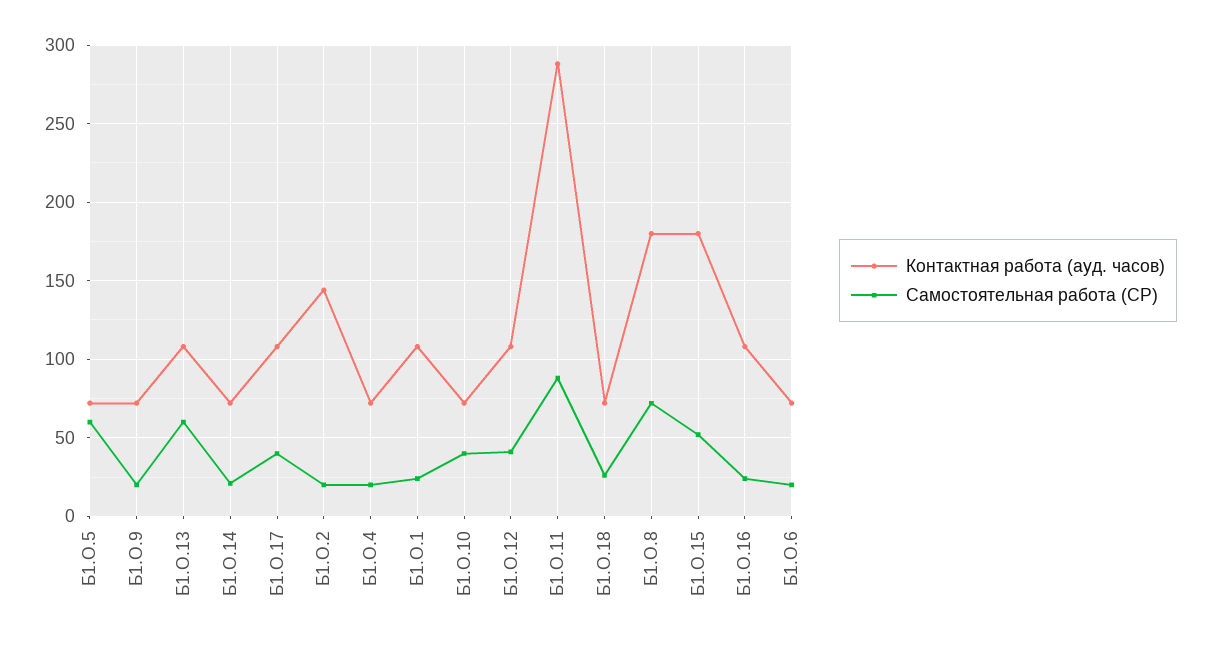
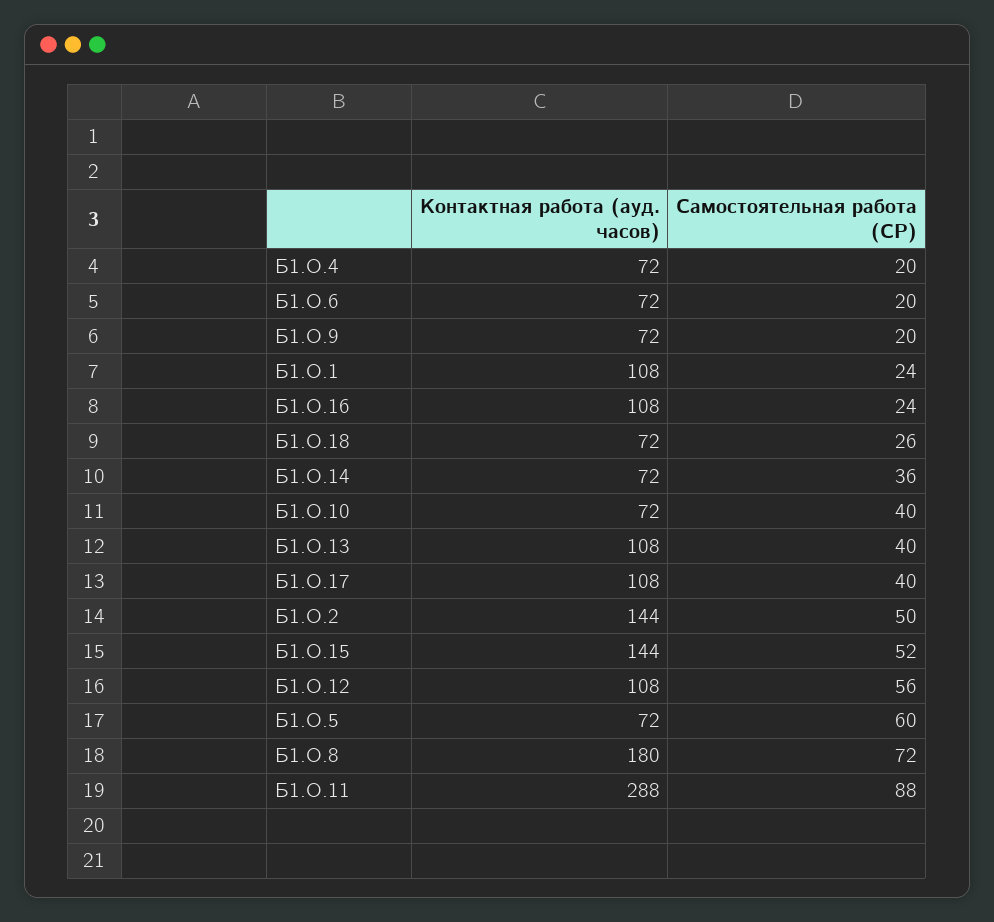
  {
    "Контактная работа (ауд. часов)": {
      "Б1.О.5": 72,
      "Б1.О.9": 72,
      "Б1.О.13": 108,
      "Б1.О.14": 72,
      "Б1.О.17": 108,
      "Б1.О.2": 144,
      "Б1.О.4": 72,
      "Б1.О.1": 108,
      "Б1.О.10": 72,
      "Б1.О.12": 108,
      "Б1.О.11": 288,
      "Б1.О.18": 72,
      "Б1.О.8": 180,
-     "Б1.О.15": 180,
+     "Б1.О.15": 144,
      "Б1.О.16": 108,
      "Б1.О.6": 72
    },
    "Самостоятельная работа (СР)": {
      "Б1.О.5": 60,
      "Б1.О.9": 20,
-     "Б1.О.13": 60,
+     "Б1.О.13": 40,
-     "Б1.О.14": 20,
+     "Б1.О.14": 36,
      "Б1.О.17": 40,
-     "Б1.О.2": 20,
+     "Б1.О.2": 50,
      "Б1.О.4": 20,
      "Б1.О.1": 24,
      "Б1.О.10": 40,
-     "Б1.О.12": 40,
+     "Б1.О.12": 56,
      "Б1.О.11": 88,
      "Б1.О.18": 26,
      "Б1.О.8": 72,
      "Б1.О.15": 52,
      "Б1.О.16": 24,
      "Б1.О.6": 20
    }
  }

